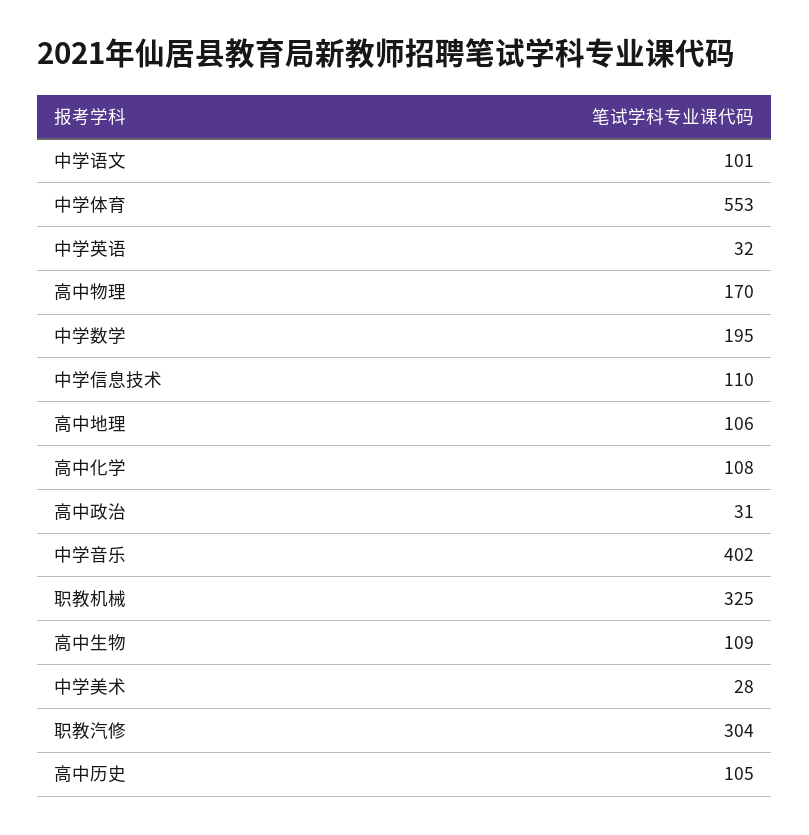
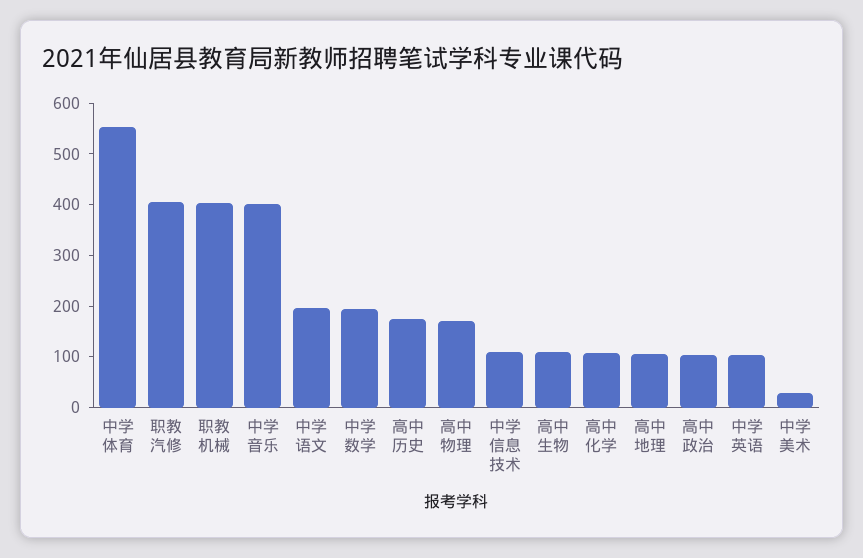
  {
-   "中学语文": 101,
+   "中学语文": 200,
    "中学体育": 553,
-   "中学英语": 32,
+   "中学英语": 100,
    "高中物理": 170,
    "中学数学": 195,
    "中学信息技术": 110,
    "高中地理": 106,
    "高中化学": 108,
-   "高中政治": 31,
+   "高中政治": 100,
    "中学音乐": 402,
-   "职教机械": 325,
+   "职教机械": 400,
    "高中生物": 109,
    "中学美术": 28,
-   "职教汽修": 304,
+   "职教汽修": 400,
-   "高中历史": 105
+   "高中历史": 180
  }

